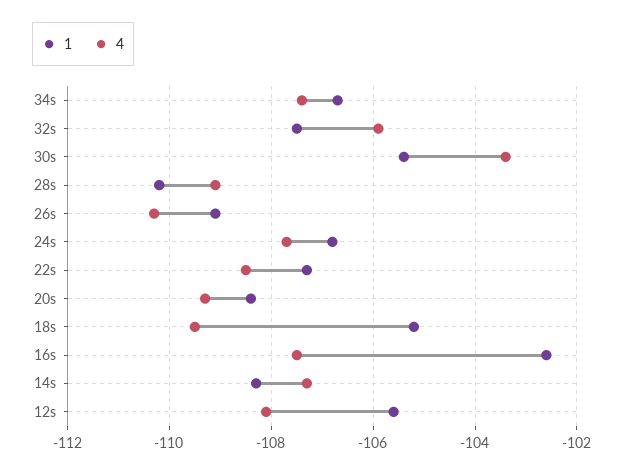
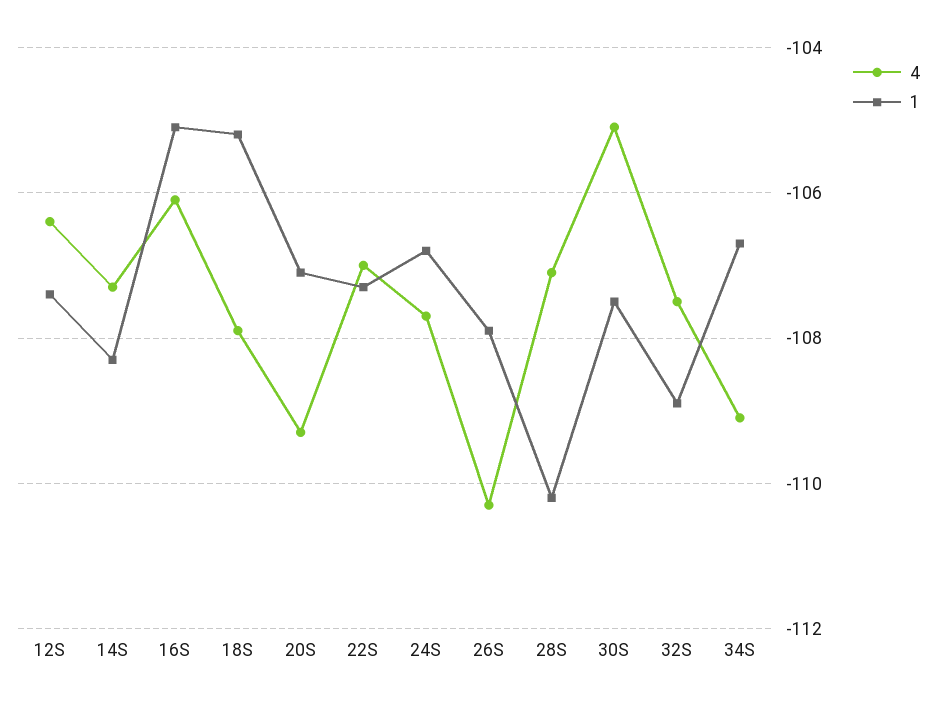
  {
    "1": {
      "34s": -106.5,
-     "32s": -107.5,
+     "32s": -109,
-     "30s": -105.5,
+     "30s": -107.5,
      "28s": -110,
-     "26s": -109,
+     "26s": -108,
      "24s": -107,
      "22s": -107.5,
-     "20s": -108.5,
+     "20s": -107,
      "18s": -105,
-     "16s": -102.5,
+     "16s": -105,
      "14s": -108.5,
-     "12s": -105.5
+     "12s": -107.5
    },
    "4": {
-     "34s": -107.5,
+     "34s": -109,
-     "32s": -106,
+     "32s": -107.5,
-     "30s": -103.5,
+     "30s": -105,
-     "28s": -109,
+     "28s": -107,
      "26s": -110.5,
      "24s": -107.5,
-     "22s": -108.5,
+     "22s": -107,
      "20s": -109.5,
-     "18s": -109.5,
+     "18s": -108,
-     "16s": -107.5,
+     "16s": -106,
      "14s": -107.5,
-     "12s": -108
+     "12s": -106.5
    }
  }

